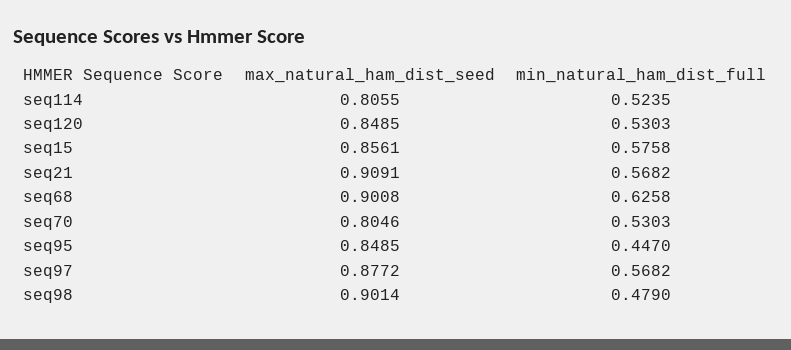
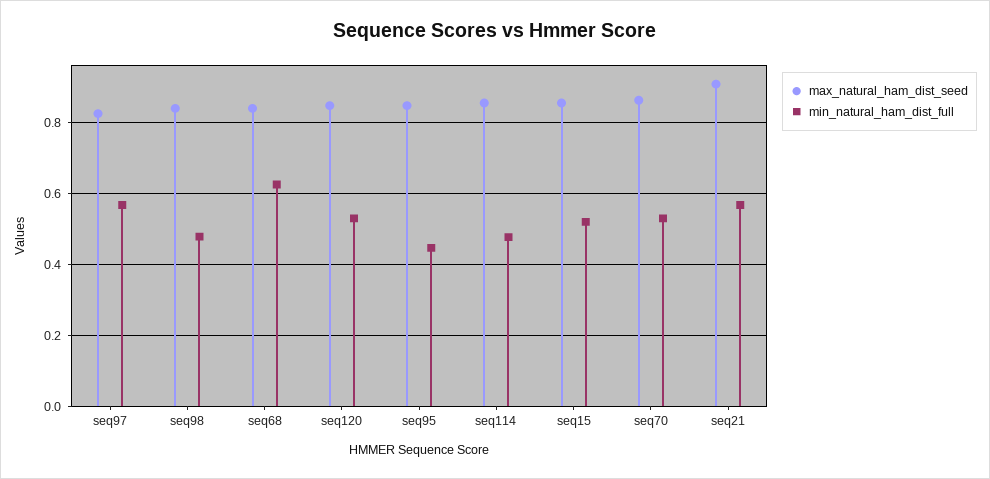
  {
    "max_natural_ham_dist_seed": {
-     "seq114": 0.8055,
+     "seq114": 0.86,
      "seq120": 0.8485,
      "seq15": 0.8561,
      "seq21": 0.9091,
-     "seq68": 0.9008,
+     "seq68": 0.84,
-     "seq70": 0.8046,
+     "seq70": 0.86,
      "seq95": 0.8485,
-     "seq97": 0.8772,
+     "seq97": 0.82,
-     "seq98": 0.9014
+     "seq98": 0.84
    },
    "min_natural_ham_dist_full": {
-     "seq114": 0.5235,
+     "seq114": 0.48,
      "seq120": 0.5303,
-     "seq15": 0.5758,
+     "seq15": 0.52,
      "seq21": 0.5682,
      "seq68": 0.6258,
      "seq70": 0.5303,
      "seq95": 0.447,
      "seq97": 0.5682,
      "seq98": 0.479
    }
  }

